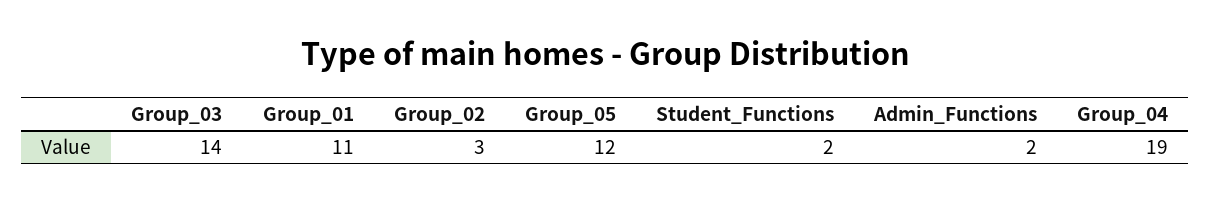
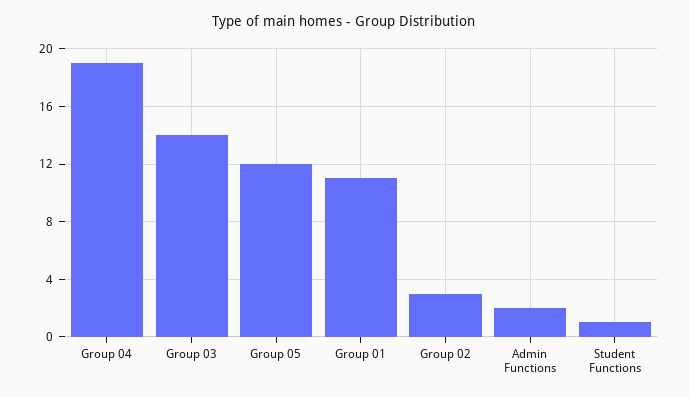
  {
    "Group_03": 14,
    "Group_01": 11,
    "Group_02": 3,
    "Group_05": 12,
-   "Student_Functions": 2,
+   "Student_Functions": 1,
    "Admin_Functions": 2,
    "Group_04": 19
  }

